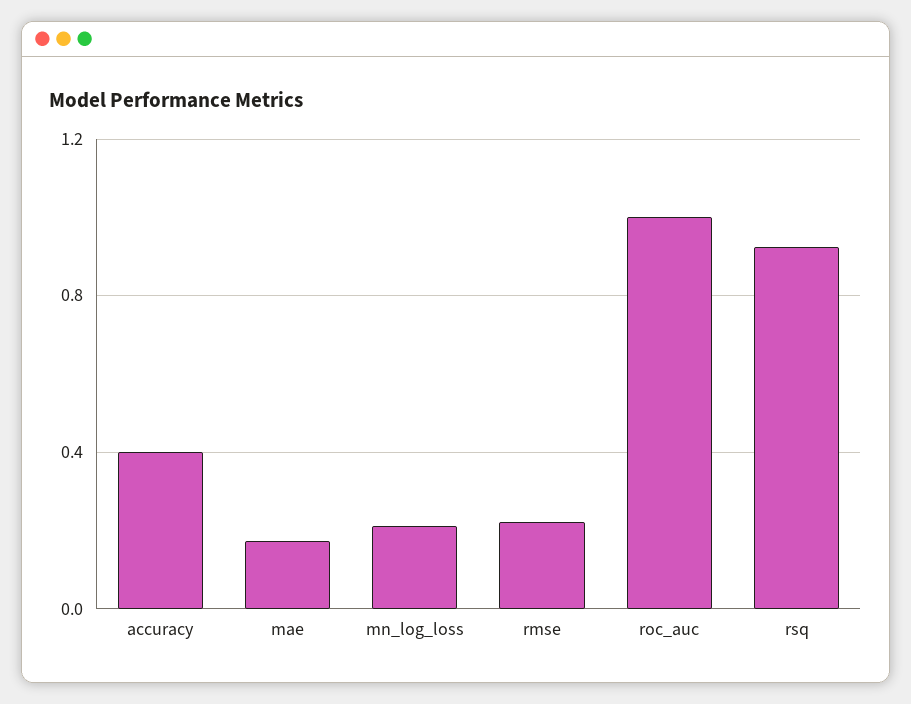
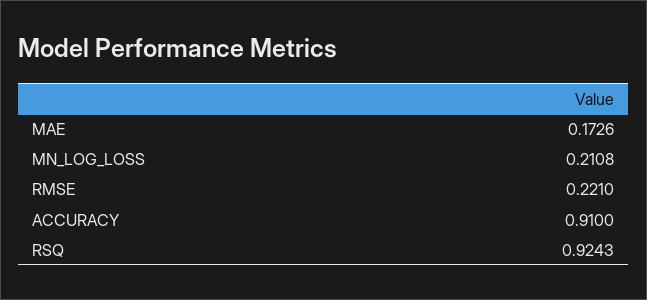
  {
-   "accuracy": 0.4,
+   "accuracy": 0.91,
    "mae": 0.1726,
    "mn_log_loss": 0.2108,
    "rmse": 0.221,
-   "roc_auc": 1,
    "rsq": 0.9243
  }

